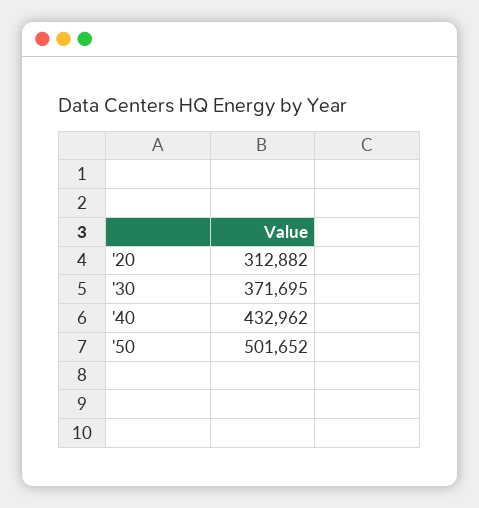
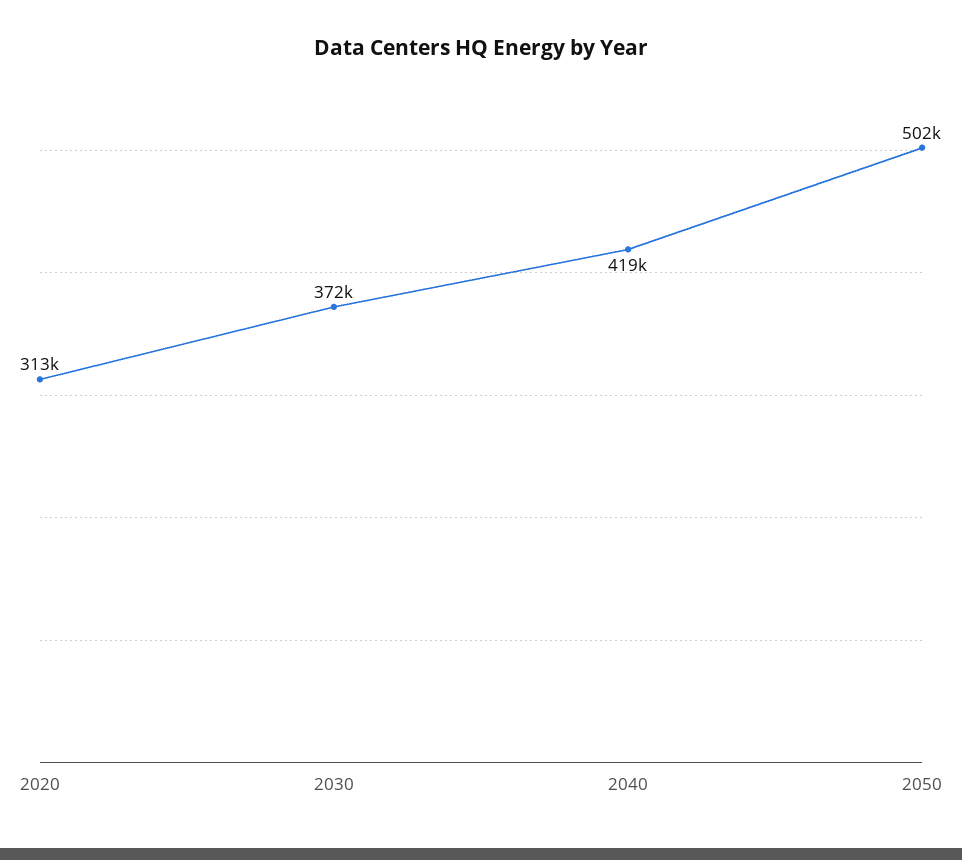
  {
    "'20": 312882,
    "'30": 371695,
-   "'40": 432962,
+   "'40": 419000,
    "'50": 501652
  }

